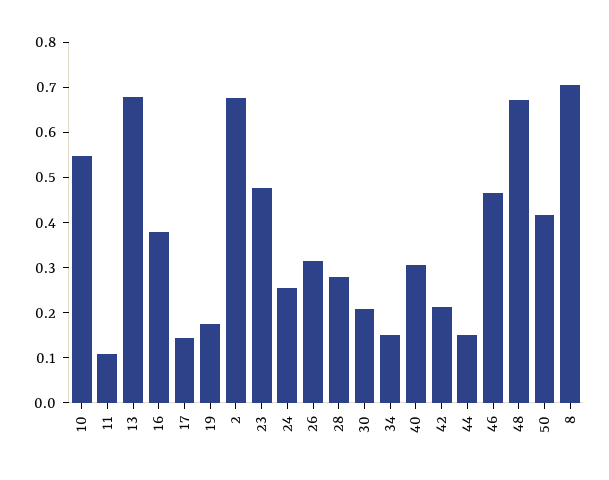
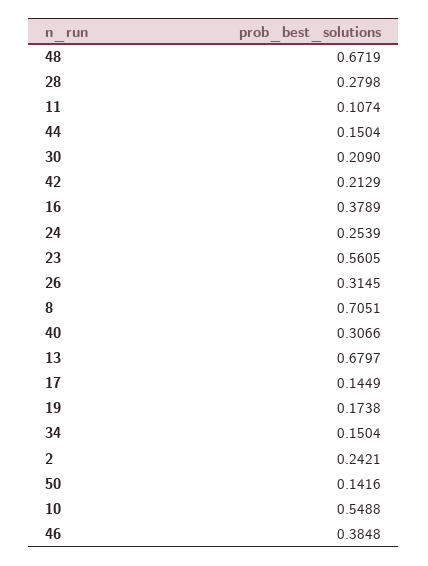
  {
    "10": 0.5488,
    "11": 0.1074,
    "13": 0.6797,
    "16": 0.3789,
    "17": 0.1449,
    "19": 0.1738,
-   "2": 0.68,
+   "2": 0.2421,
-   "23": 0.48,
+   "23": 0.5605,
    "24": 0.2539,
    "26": 0.3145,
    "28": 0.2798,
    "30": 0.209,
    "34": 0.1504,
    "40": 0.3066,
    "42": 0.2129,
    "44": 0.1504,
-   "46": 0.46,
+   "46": 0.3848,
    "48": 0.6719,
-   "50": 0.42,
+   "50": 0.1416,
    "8": 0.7051
  }

